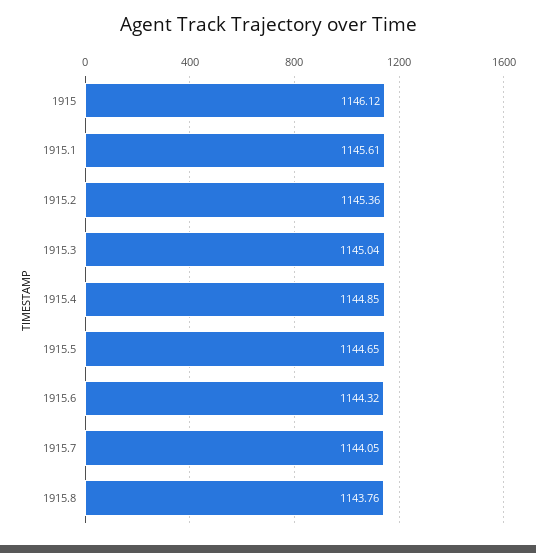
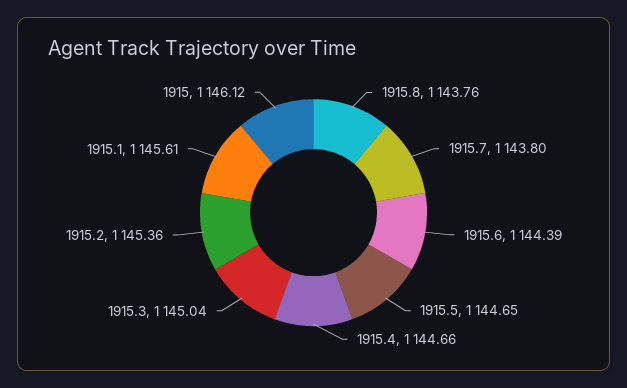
  {
    "1915": 1146.12,
    "1915.1": 1145.61,
    "1915.2": 1145.36,
    "1915.3": 1145.04,
-   "1915.4": 1144.85,
+   "1915.4": 1144.66,
    "1915.5": 1144.65,
-   "1915.6": 1144.32,
+   "1915.6": 1144.39,
-   "1915.7": 1144.05,
+   "1915.7": 1143.8,
    "1915.8": 1143.76
  }

